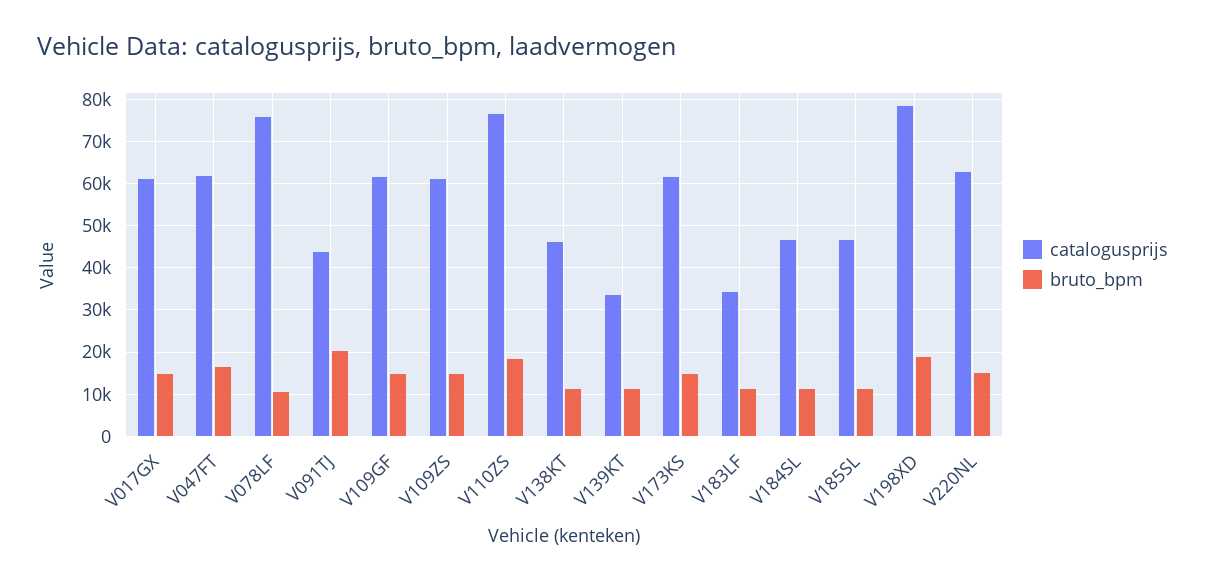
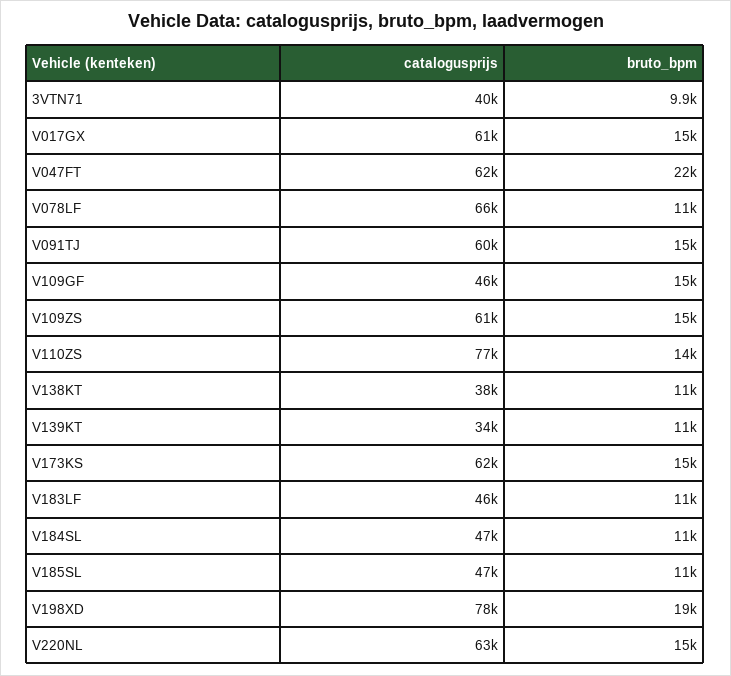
  {
    "catalogusprijs": {
      "V017GX": 61000,
      "V047FT": 62000,
-     "V078LF": 76000,
+     "V078LF": 66000,
-     "V091TJ": 44000,
+     "V091TJ": 60000,
-     "V109GF": 62000,
+     "V109GF": 46000,
      "V109ZS": 61000,
      "V110ZS": 77000,
-     "V138KT": 46000,
+     "V138KT": 38000,
      "V139KT": 34000,
      "V173KS": 62000,
-     "V183LF": 34000,
+     "V183LF": 46000,
      "V184SL": 47000,
      "V185SL": 47000,
      "V198XD": 78000,
-     "V220NL": 63000
+     "V220NL": 63000,
+     "3VTN71": 40000
    },
    "bruto_bpm": {
      "V017GX": 15000,
-     "V047FT": 16000,
+     "V047FT": 22000,
      "V078LF": 11000,
-     "V091TJ": 20000,
+     "V091TJ": 15000,
      "V109GF": 15000,
      "V109ZS": 15000,
-     "V110ZS": 18000,
+     "V110ZS": 14000,
      "V138KT": 11000,
      "V139KT": 11000,
      "V173KS": 15000,
      "V183LF": 11000,
      "V184SL": 11000,
      "V185SL": 11000,
      "V198XD": 19000,
-     "V220NL": 15000
+     "V220NL": 15000,
+     "3VTN71": 9900
    }
  }

